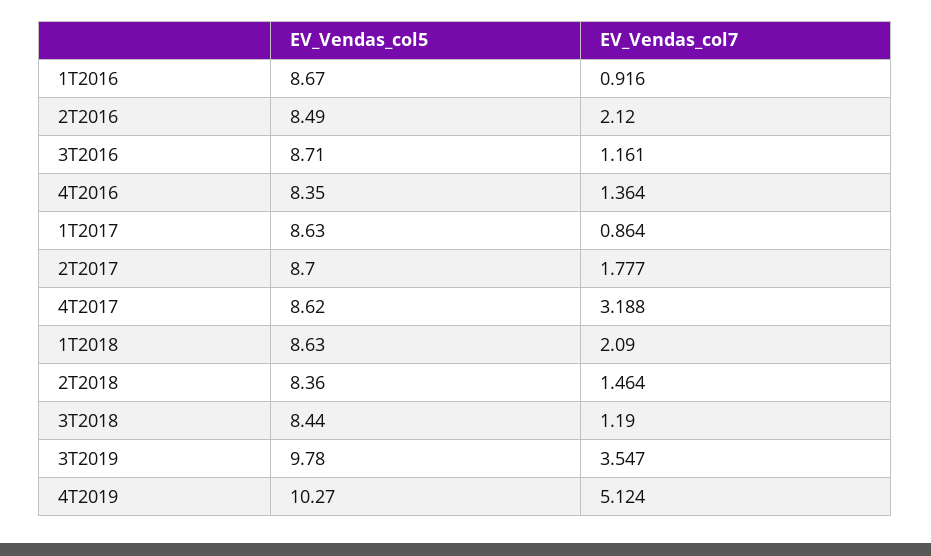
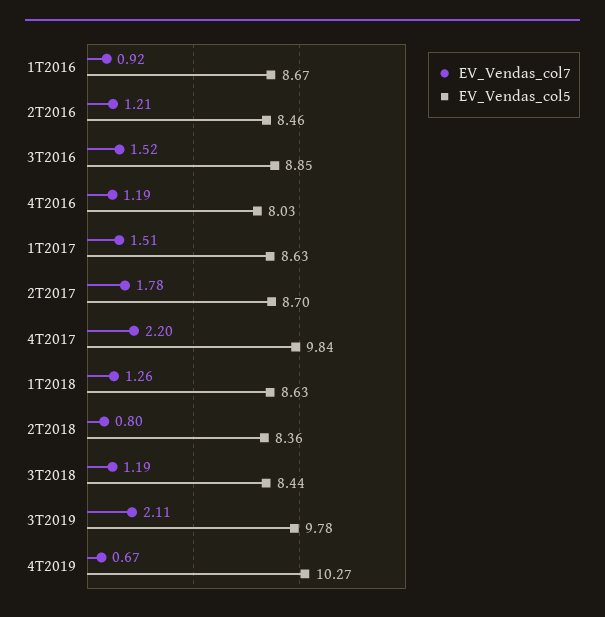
  {
    "EV_Vendas_col5": {
      "1T2016": 8.67,
-     "2T2016": 8.49,
+     "2T2016": 8.46,
-     "3T2016": 8.71,
+     "3T2016": 8.85,
-     "4T2016": 8.35,
+     "4T2016": 8.03,
      "1T2017": 8.63,
      "2T2017": 8.7,
-     "4T2017": 8.62,
+     "4T2017": 9.84,
      "1T2018": 8.63,
      "2T2018": 8.36,
      "3T2018": 8.44,
      "3T2019": 9.78,
      "4T2019": 10.27
    },
    "EV_Vendas_col7": {
      "1T2016": 0.916,
-     "2T2016": 2.12,
+     "2T2016": 1.21,
-     "3T2016": 1.161,
+     "3T2016": 1.52,
-     "4T2016": 1.364,
+     "4T2016": 1.19,
-     "1T2017": 0.864,
+     "1T2017": 1.51,
      "2T2017": 1.777,
-     "4T2017": 3.188,
+     "4T2017": 2.2,
-     "1T2018": 2.09,
+     "1T2018": 1.26,
-     "2T2018": 1.464,
+     "2T2018": 0.8,
      "3T2018": 1.19,
-     "3T2019": 3.547,
+     "3T2019": 2.11,
-     "4T2019": 5.124
+     "4T2019": 0.67
    }
  }

